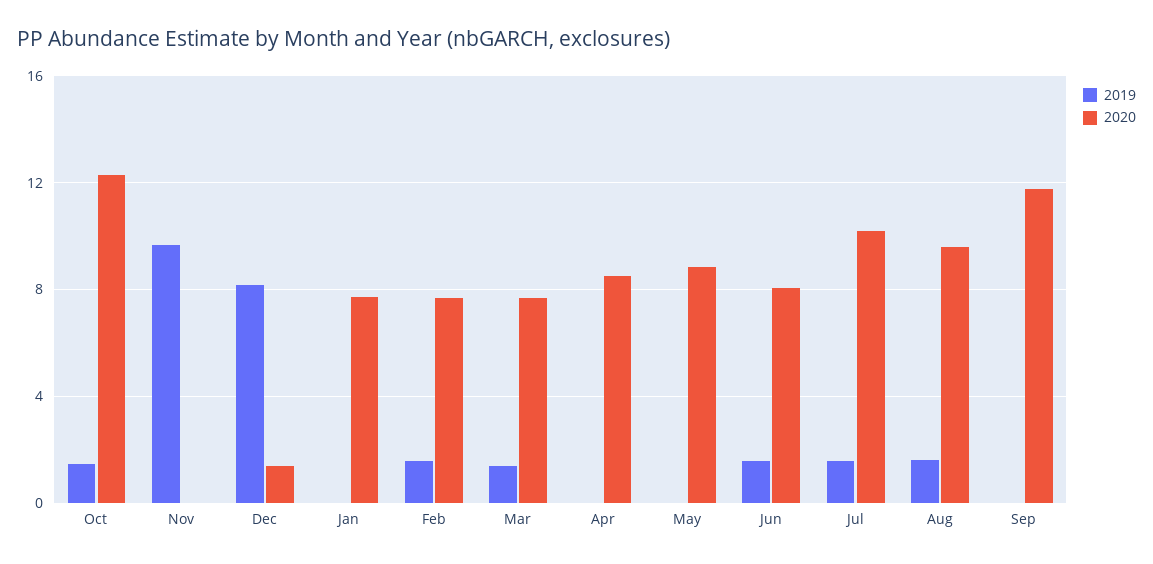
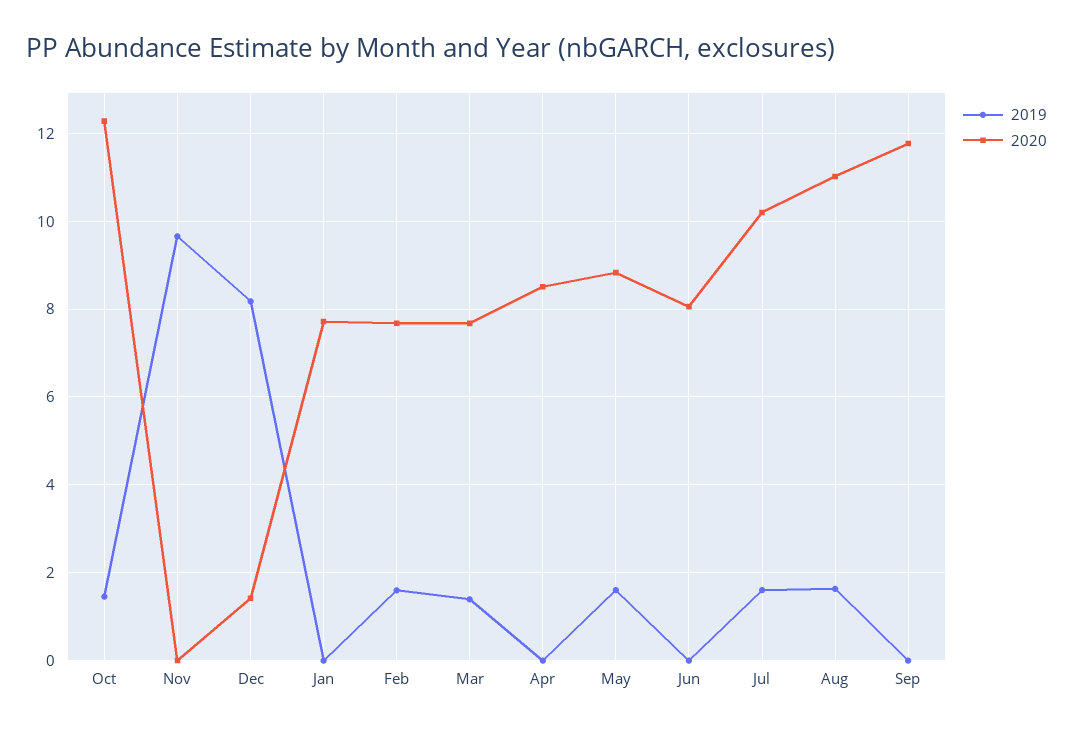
  {
    "2019": {
      "Oct": 1.4,
      "Nov": 9.6,
      "Dec": 8.2,
      "Jan": 0,
      "Feb": 1.6,
      "Mar": 1.4,
      "Apr": 0,
-     "May": 0,
+     "May": 1.6,
-     "Jun": 1.5,
+     "Jun": 0,
      "Jul": 1.6,
      "Aug": 1.6,
      "Sep": 0
    },
    "2020": {
      "Oct": 12.2,
      "Nov": 0,
      "Dec": 1.4,
      "Jan": 7.8,
      "Feb": 7.6,
      "Mar": 7.6,
      "Apr": 8.6,
      "May": 8.8,
      "Jun": 8,
      "Jul": 10.2,
-     "Aug": 9.5,
+     "Aug": 11,
      "Sep": 11.8
    }
  }

